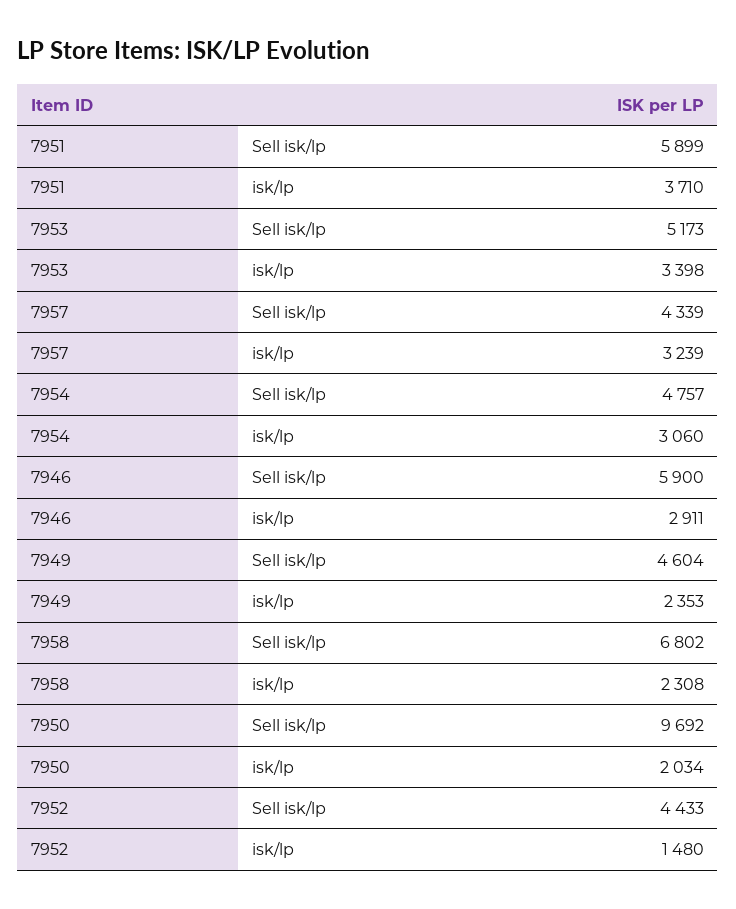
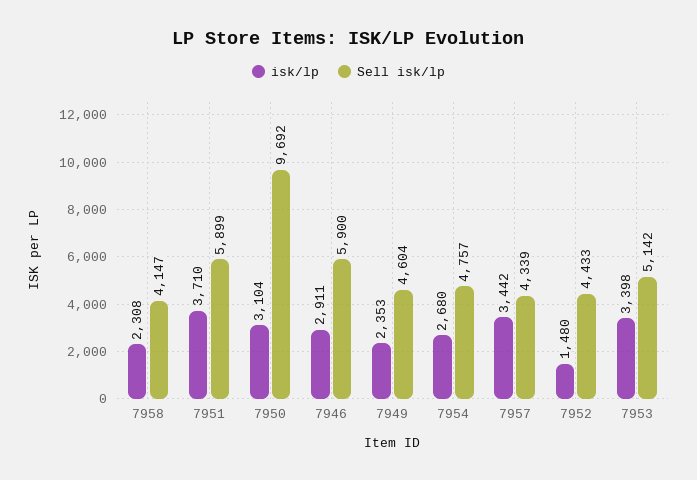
  {
    "Sell isk/lp": {
      "7951": 5899,
-     "7953": 5173,
+     "7953": 5142,
      "7957": 4339,
      "7954": 4757,
      "7946": 5900,
      "7949": 4604,
-     "7958": 6802,
+     "7958": 4147,
      "7950": 9692,
      "7952": 4433
    },
    "isk/lp": {
      "7951": 3710,
      "7953": 3398,
-     "7957": 3239,
+     "7957": 3442,
-     "7954": 3060,
+     "7954": 2680,
      "7946": 2911,
      "7949": 2353,
      "7958": 2308,
-     "7950": 2034,
+     "7950": 3104,
      "7952": 1480
    }
  }

